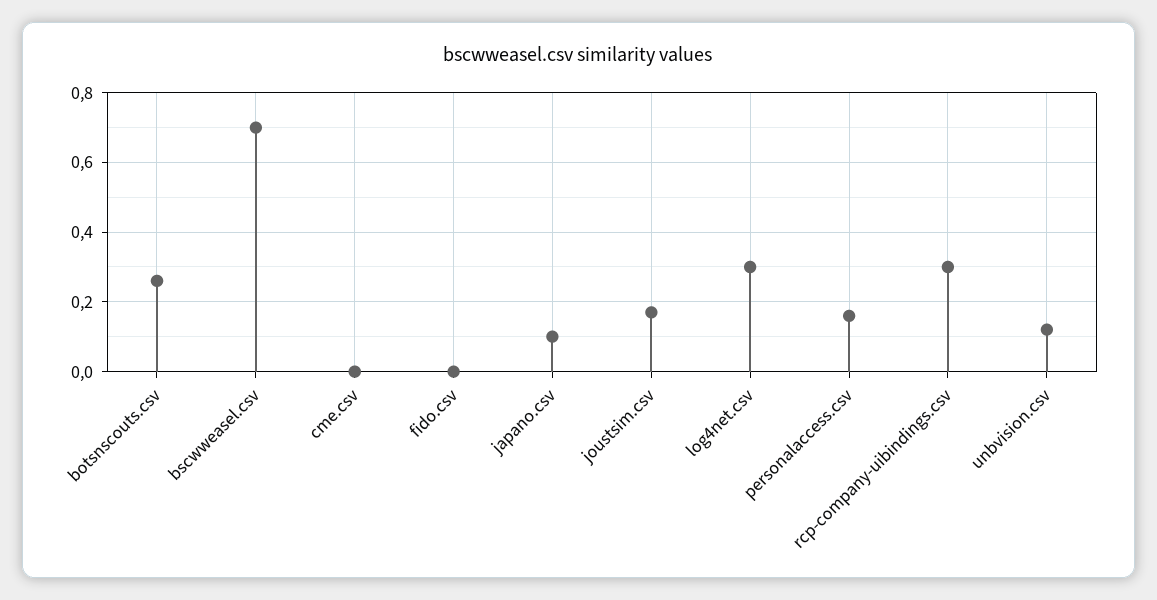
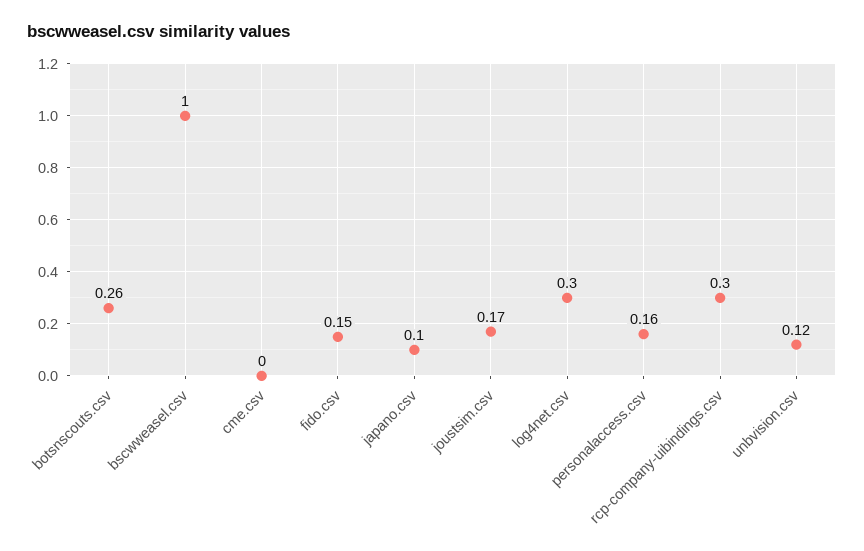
  {
    "botsnscouts.csv": 0.26,
-   "bscwweasel.csv": 0.7,
+   "bscwweasel.csv": 1,
    "cme.csv": 0,
-   "fido.csv": 0,
+   "fido.csv": 0.15,
    "japano.csv": 0.1,
    "joustsim.csv": 0.17,
    "log4net.csv": 0.3,
    "personalaccess.csv": 0.16,
    "rcp-company-uibindings.csv": 0.3,
    "unbvision.csv": 0.12
  }

